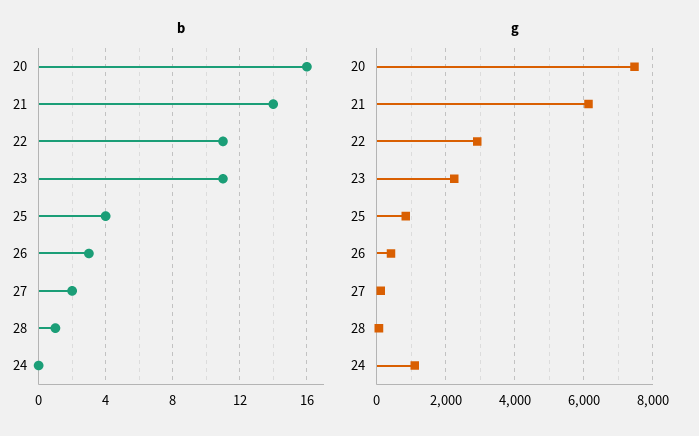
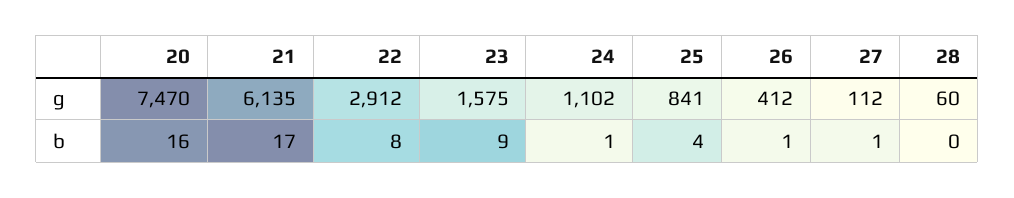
  {
    "b": {
      "20": 16,
-     "21": 14,
+     "21": 17,
-     "22": 11,
+     "22": 8,
-     "23": 11,
+     "23": 9,
      "25": 4,
-     "26": 3,
+     "26": 1,
-     "27": 2,
+     "27": 1,
-     "28": 1,
+     "28": 0,
-     "24": 0
+     "24": 1
    },
    "g": {
      "20": 7470,
      "21": 6135,
      "22": 2912,
-     "23": 2200,
+     "23": 1575,
      "25": 841,
      "26": 412,
      "27": 112,
      "28": 60,
      "24": 1102
    }
  }

